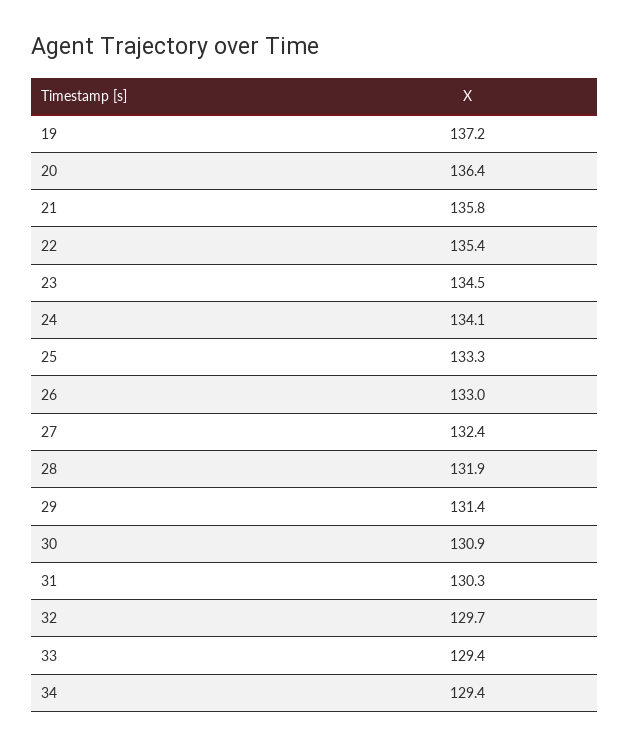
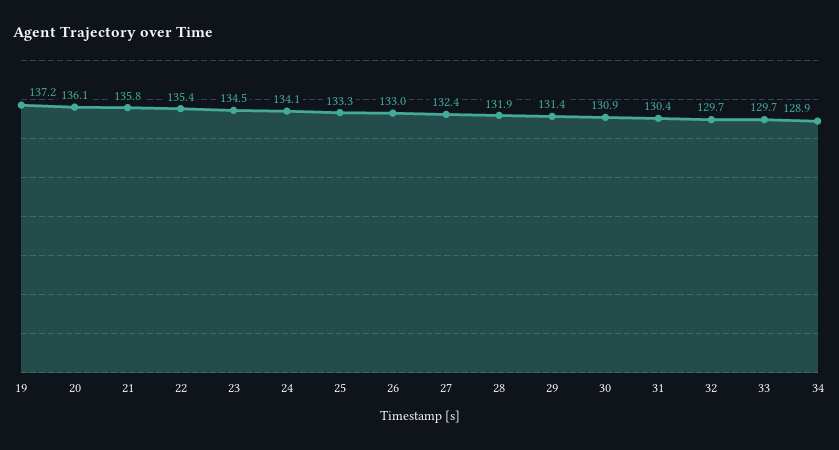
  {
    "19": 137.2,
-   "20": 136.4,
+   "20": 136.1,
    "21": 135.8,
    "22": 135.4,
    "23": 134.5,
    "24": 134.1,
    "25": 133.3,
    "26": 133,
    "27": 132.4,
    "28": 131.9,
    "29": 131.4,
    "30": 130.9,
-   "31": 130.3,
+   "31": 130.4,
    "32": 129.7,
-   "33": 129.4,
+   "33": 129.7,
-   "34": 129.4
+   "34": 128.9
  }

